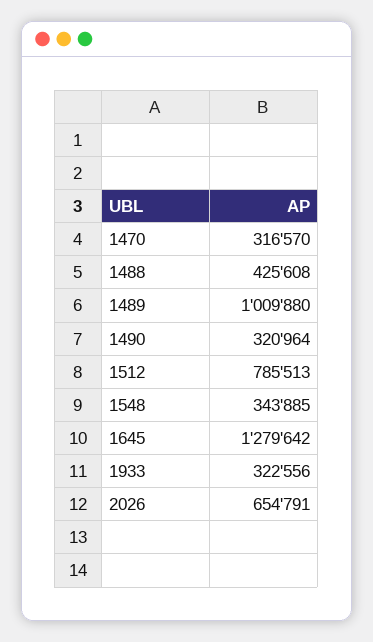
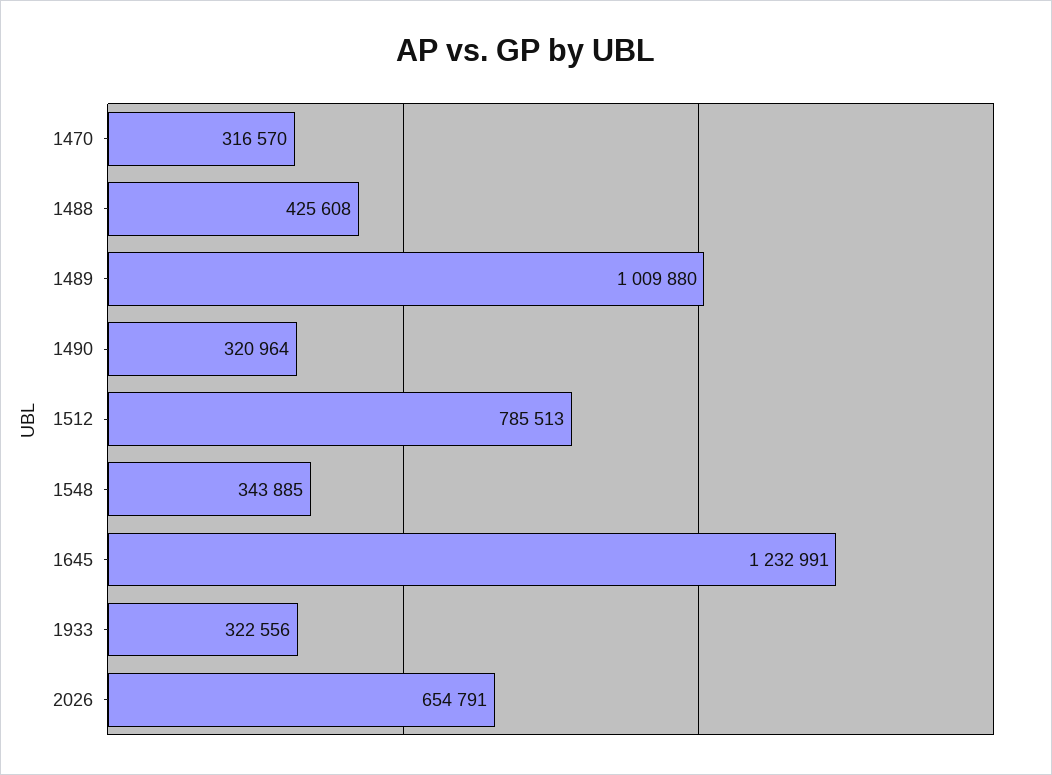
  {
    "1470": 316570,
    "1488": 425608,
    "1489": 1009880,
    "1490": 320964,
    "1512": 785513,
    "1548": 343885,
-   "1645": 1279642,
+   "1645": 1232991,
    "1933": 322556,
    "2026": 654791
  }

